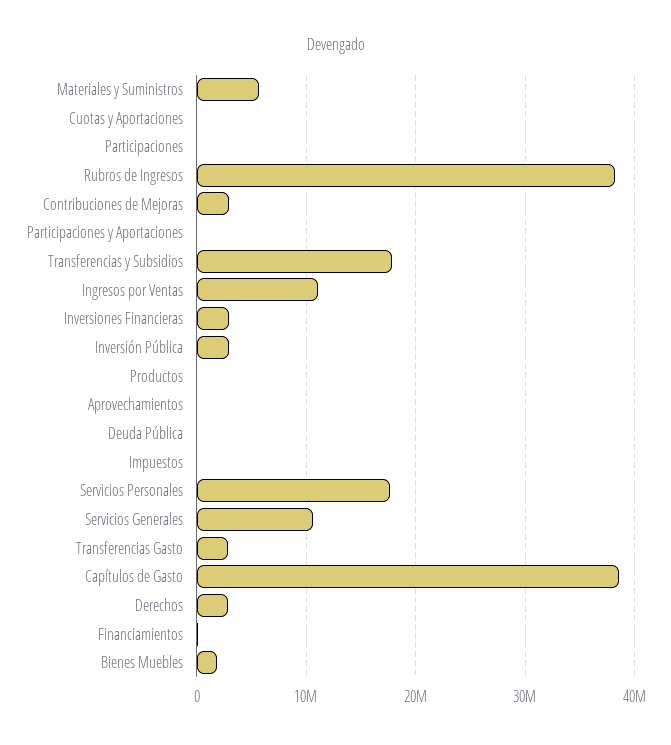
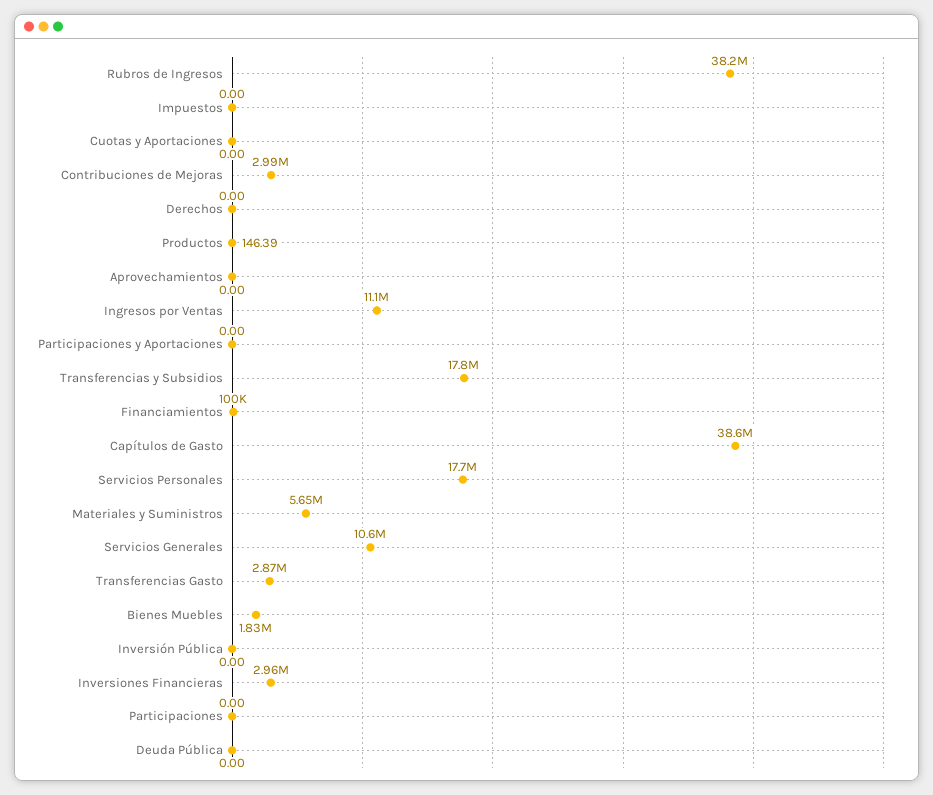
  {
    "Materiales y Suministros": 5650000,
    "Cuotas y Aportaciones": 0,
    "Participaciones": 0,
    "Rubros de Ingresos": 38200000,
    "Contribuciones de Mejoras": 2990000,
    "Participaciones y Aportaciones": 0,
    "Transferencias y Subsidios": 17800000,
    "Ingresos por Ventas": 11100000,
    "Inversiones Financieras": 2960000,
-   "Inversión Pública": 3000000,
+   "Inversión Pública": 0,
    "Productos": 146.39,
    "Aprovechamientos": 0,
    "Deuda Pública": 0,
    "Impuestos": 0,
    "Servicios Personales": 17700000,
    "Servicios Generales": 10600000,
    "Transferencias Gasto": 2870000,
    "Capítulos de Gasto": 38600000,
-   "Derechos": 3000000,
+   "Derechos": 0,
    "Financiamientos": 100000,
    "Bienes Muebles": 1830000
  }

